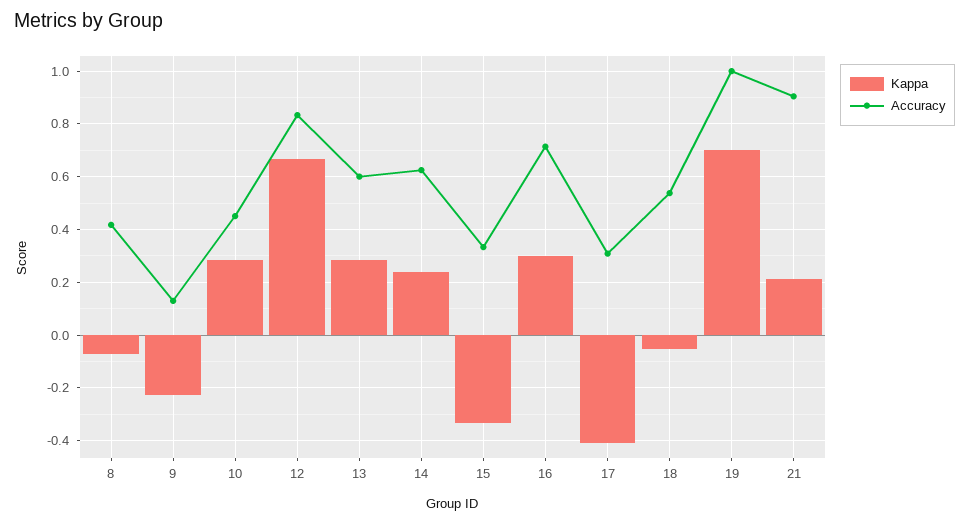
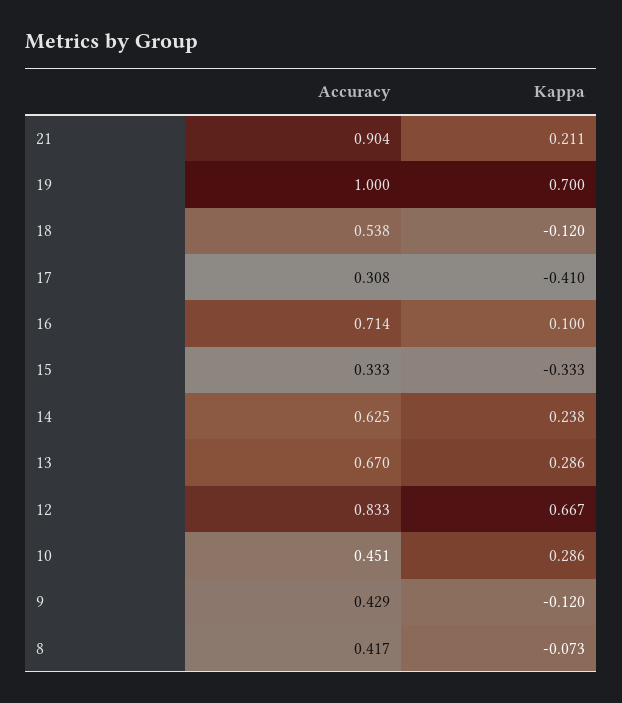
  {
    "Kappa": {
      "8": -0.073,
-     "9": -0.225,
+     "9": -0.12,
      "10": 0.286,
      "12": 0.667,
      "13": 0.286,
      "14": 0.238,
      "15": -0.333,
-     "16": 0.3,
+     "16": 0.1,
      "17": -0.41,
-     "18": -0.05,
+     "18": -0.12,
      "19": 0.7,
      "21": 0.211
    },
    "Accuracy": {
      "8": 0.417,
-     "9": 0.125,
+     "9": 0.429,
      "10": 0.451,
      "12": 0.833,
-     "13": 0.6,
+     "13": 0.67,
      "14": 0.625,
      "15": 0.333,
      "16": 0.714,
      "17": 0.308,
      "18": 0.538,
      "19": 1,
      "21": 0.904
    }
  }

